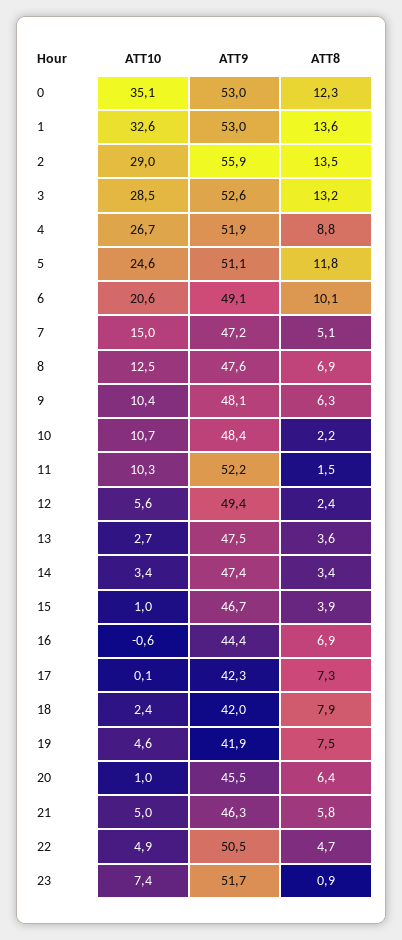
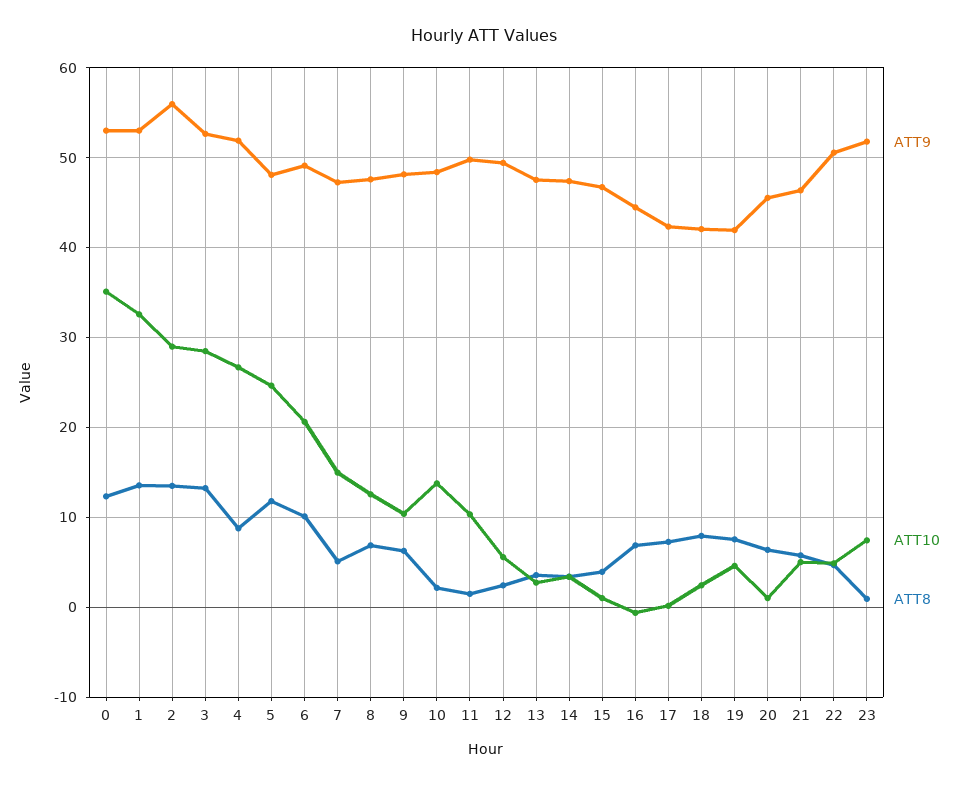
  {
    "ATT10": {
      "0": 35.1,
      "1": 32.6,
      "2": 29,
      "3": 28.5,
      "4": 26.7,
      "5": 24.6,
      "6": 20.6,
      "7": 15,
      "8": 12.5,
      "9": 10.4,
-     "10": 10.7,
+     "10": 14,
      "11": 10.3,
      "12": 5.6,
      "13": 2.7,
      "14": 3.4,
      "15": 1,
      "16": -0.6,
      "17": 0.1,
      "18": 2.4,
      "19": 4.6,
      "20": 1,
      "21": 5,
      "22": 4.9,
      "23": 7.4
    },
    "ATT9": {
      "0": 53,
      "1": 53,
      "2": 55.9,
      "3": 52.6,
      "4": 51.9,
-     "5": 51.1,
+     "5": 48,
      "6": 49.1,
      "7": 47.2,
      "8": 47.6,
      "9": 48.1,
      "10": 48.4,
-     "11": 52.2,
+     "11": 50,
      "12": 49.4,
      "13": 47.5,
      "14": 47.4,
      "15": 46.7,
      "16": 44.4,
      "17": 42.3,
      "18": 42,
      "19": 41.9,
      "20": 45.5,
      "21": 46.3,
      "22": 50.5,
      "23": 51.7
    },
    "ATT8": {
      "0": 12.3,
      "1": 13.6,
      "2": 13.5,
      "3": 13.2,
      "4": 8.8,
      "5": 11.8,
      "6": 10.1,
      "7": 5.1,
      "8": 6.9,
      "9": 6.3,
      "10": 2.2,
      "11": 1.5,
      "12": 2.4,
      "13": 3.6,
      "14": 3.4,
      "15": 3.9,
      "16": 6.9,
      "17": 7.3,
      "18": 7.9,
      "19": 7.5,
      "20": 6.4,
      "21": 5.8,
      "22": 4.7,
      "23": 0.9
    }
  }

